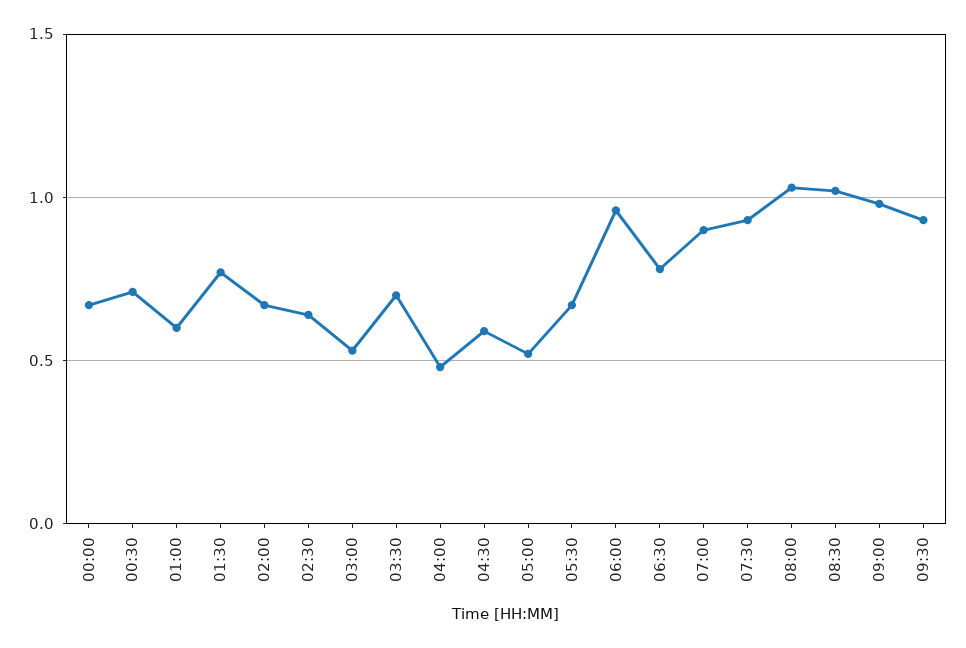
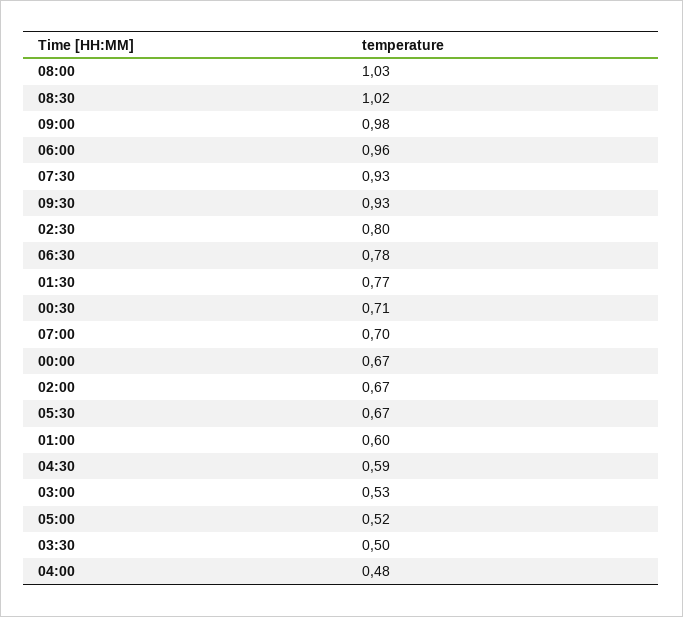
  {
    "00:00": 0.67,
    "00:30": 0.71,
    "01:00": 0.6,
    "01:30": 0.77,
    "02:00": 0.67,
-   "02:30": 0.65,
+   "02:30": 0.8,
    "03:00": 0.53,
-   "03:30": 0.7,
+   "03:30": 0.5,
    "04:00": 0.48,
    "04:30": 0.59,
    "05:00": 0.52,
    "05:30": 0.67,
    "06:00": 0.96,
    "06:30": 0.78,
-   "07:00": 0.9,
+   "07:00": 0.7,
    "07:30": 0.93,
    "08:00": 1.03,
    "08:30": 1.02,
    "09:00": 0.98,
    "09:30": 0.93
  }

